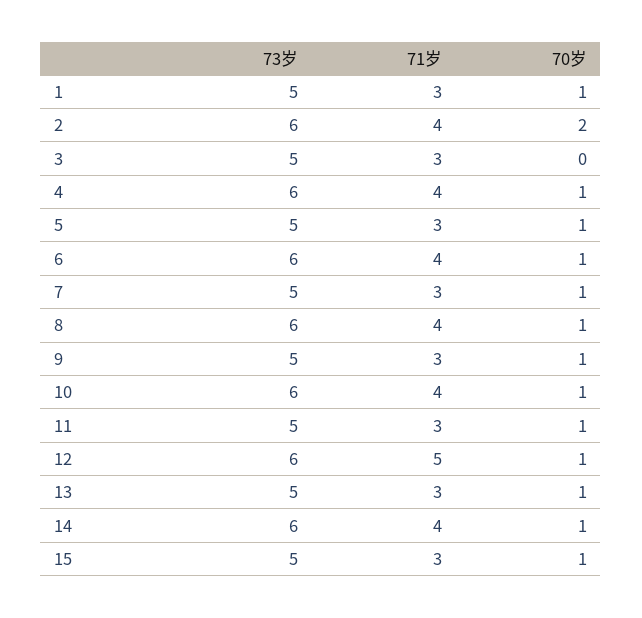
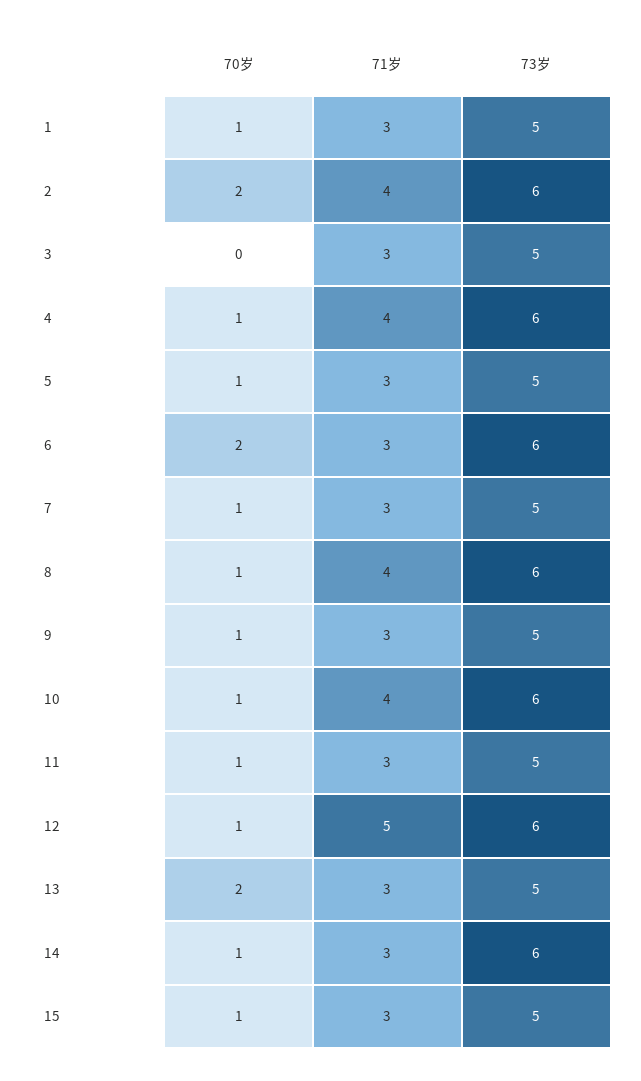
  {
    "73岁": {
      "1": 5,
      "2": 6,
      "3": 5,
      "4": 6,
      "5": 5,
      "6": 6,
      "7": 5,
      "8": 6,
      "9": 5,
      "10": 6,
      "11": 5,
      "12": 6,
      "13": 5,
      "14": 6,
      "15": 5
    },
    "71岁": {
      "1": 3,
      "2": 4,
      "3": 3,
      "4": 4,
      "5": 3,
-     "6": 4,
+     "6": 3,
      "7": 3,
      "8": 4,
      "9": 3,
      "10": 4,
      "11": 3,
      "12": 5,
      "13": 3,
-     "14": 4,
+     "14": 3,
      "15": 3
    },
    "70岁": {
      "1": 1,
      "2": 2,
      "3": 0,
      "4": 1,
      "5": 1,
-     "6": 1,
+     "6": 2,
      "7": 1,
      "8": 1,
      "9": 1,
      "10": 1,
      "11": 1,
      "12": 1,
-     "13": 1,
+     "13": 2,
      "14": 1,
      "15": 1
    }
  }

